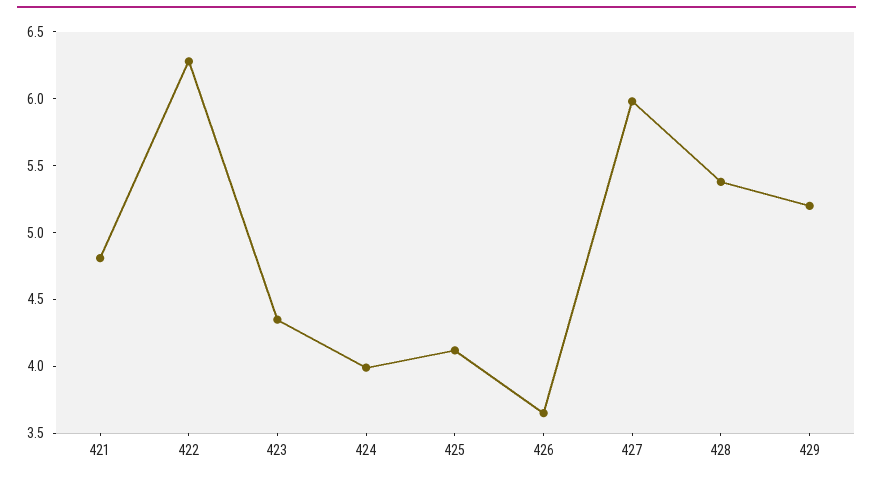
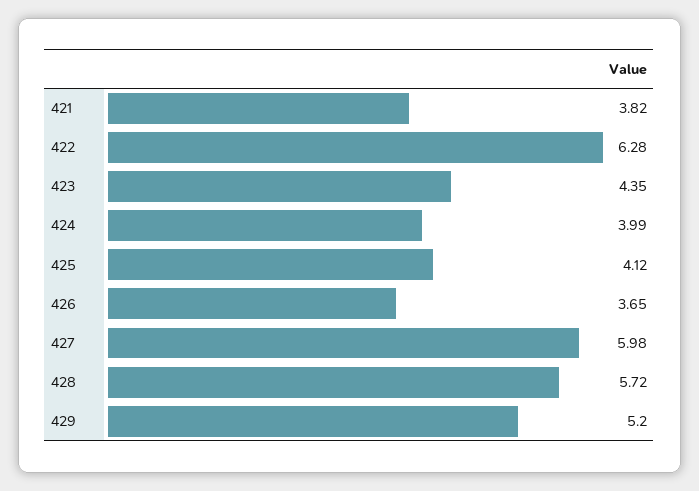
  {
-   "421": 4.8,
+   "421": 3.82,
    "422": 6.28,
    "423": 4.35,
    "424": 3.99,
    "425": 4.12,
    "426": 3.65,
    "427": 5.98,
-   "428": 5.4,
+   "428": 5.72,
    "429": 5.2
  }

